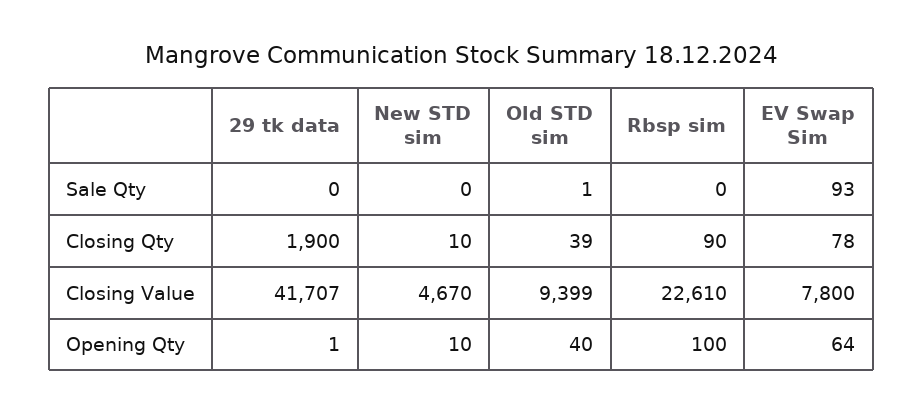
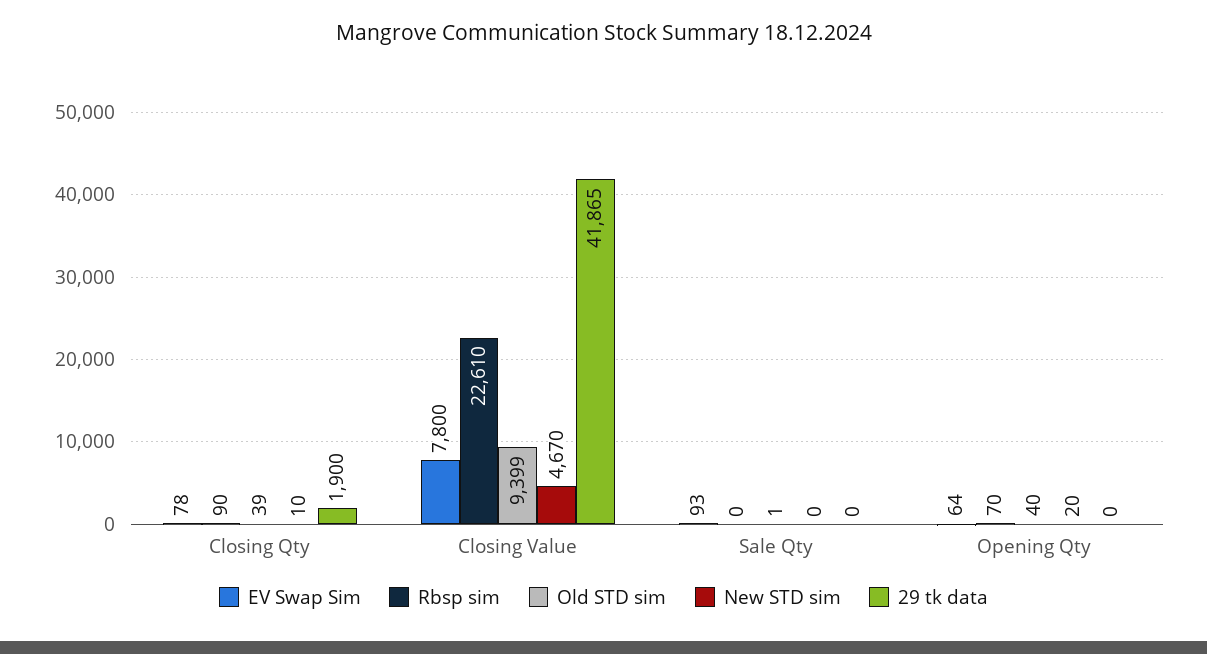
  {
    "29 tk data": {
      "Sale Qty": 0,
      "Closing Qty": 1900,
-     "Closing Value": 41707,
+     "Closing Value": 41865,
-     "Opening Qty": 1
+     "Opening Qty": 0
    },
    "New STD sim": {
      "Sale Qty": 0,
      "Closing Qty": 10,
      "Closing Value": 4670,
-     "Opening Qty": 10
+     "Opening Qty": 20
    },
    "Old STD sim": {
      "Sale Qty": 1,
      "Closing Qty": 39,
      "Closing Value": 9399,
      "Opening Qty": 40
    },
    "Rbsp sim": {
      "Sale Qty": 0,
      "Closing Qty": 90,
      "Closing Value": 22610,
-     "Opening Qty": 100
+     "Opening Qty": 70
    },
    "EV Swap Sim": {
      "Sale Qty": 93,
      "Closing Qty": 78,
      "Closing Value": 7800,
      "Opening Qty": 64
    }
  }

